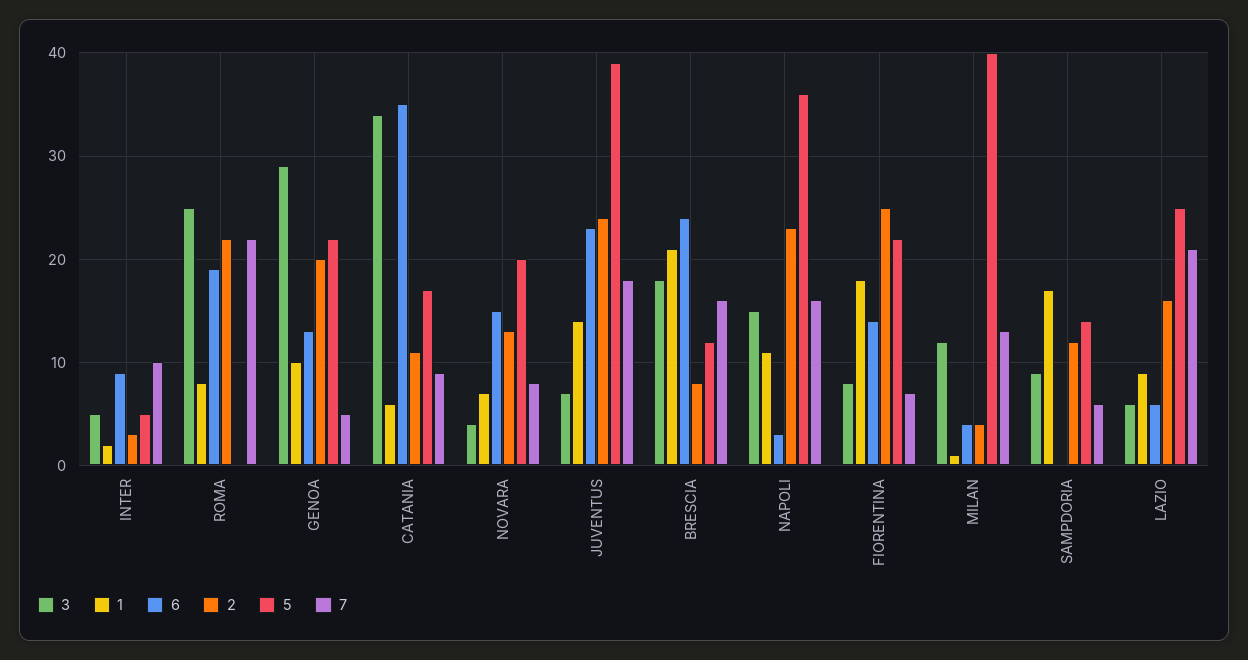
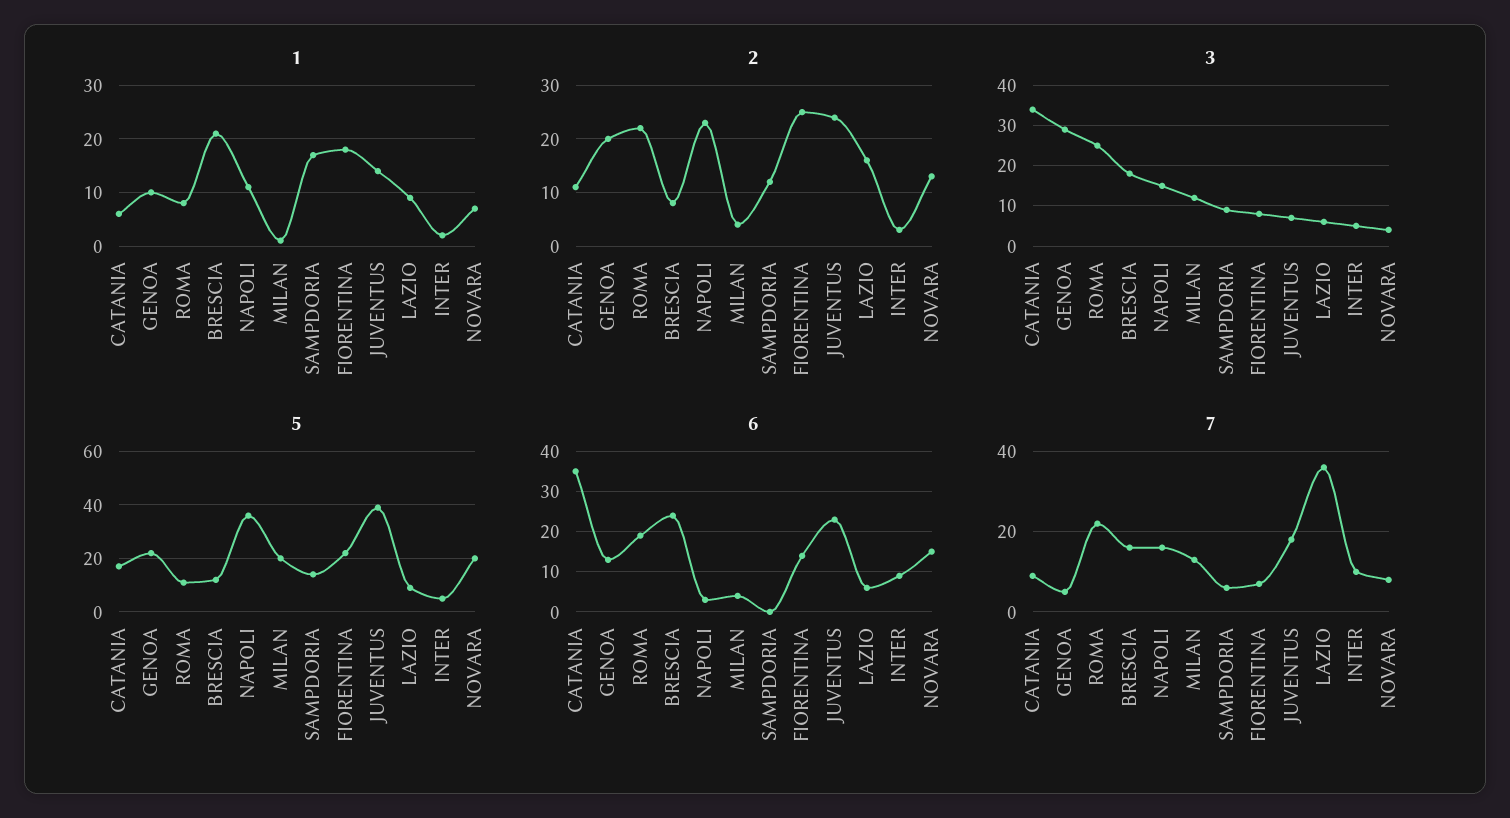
  {
    "3": {
      "INTER": 5,
      "ROMA": 25,
      "GENOA": 29,
      "CATANIA": 34,
      "NOVARA": 4,
      "JUVENTUS": 7,
      "BRESCIA": 18,
      "NAPOLI": 15,
      "FIORENTINA": 8,
      "MILAN": 12,
      "SAMPDORIA": 9,
      "LAZIO": 6
    },
    "1": {
      "INTER": 2,
      "ROMA": 8,
      "GENOA": 10,
      "CATANIA": 6,
      "NOVARA": 7,
      "JUVENTUS": 14,
      "BRESCIA": 21,
      "NAPOLI": 11,
      "FIORENTINA": 18,
      "MILAN": 1,
      "SAMPDORIA": 17,
      "LAZIO": 9
    },
    "6": {
      "INTER": 9,
      "ROMA": 19,
      "GENOA": 13,
      "CATANIA": 35,
      "NOVARA": 15,
      "JUVENTUS": 23,
      "BRESCIA": 24,
      "NAPOLI": 3,
      "FIORENTINA": 14,
      "MILAN": 4,
      "SAMPDORIA": 0,
      "LAZIO": 6
    },
    "2": {
      "INTER": 3,
      "ROMA": 22,
      "GENOA": 20,
      "CATANIA": 11,
      "NOVARA": 13,
      "JUVENTUS": 24,
      "BRESCIA": 8,
      "NAPOLI": 23,
      "FIORENTINA": 25,
      "MILAN": 4,
      "SAMPDORIA": 12,
      "LAZIO": 16
    },
    "5": {
      "INTER": 5,
-     "ROMA": 0,
+     "ROMA": 10,
      "GENOA": 22,
      "CATANIA": 17,
      "NOVARA": 20,
      "JUVENTUS": 39,
      "BRESCIA": 12,
      "NAPOLI": 36,
      "FIORENTINA": 22,
-     "MILAN": 40,
+     "MILAN": 20,
      "SAMPDORIA": 14,
-     "LAZIO": 25
+     "LAZIO": 10
    },
    "7": {
      "INTER": 10,
      "ROMA": 22,
      "GENOA": 5,
      "CATANIA": 9,
      "NOVARA": 8,
      "JUVENTUS": 18,
      "BRESCIA": 16,
      "NAPOLI": 16,
      "FIORENTINA": 7,
      "MILAN": 13,
      "SAMPDORIA": 6,
-     "LAZIO": 21
+     "LAZIO": 35
    }
  }

